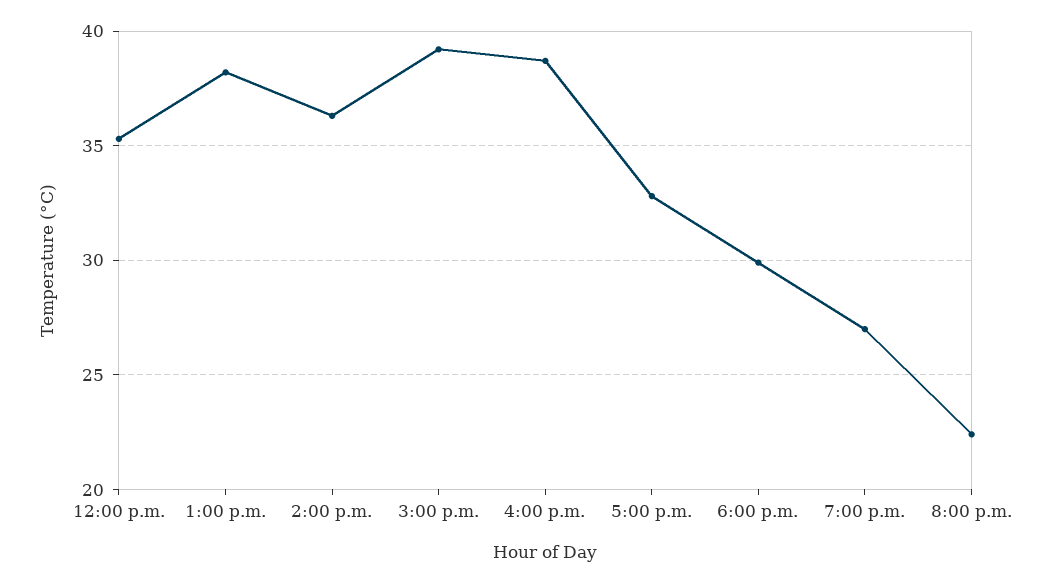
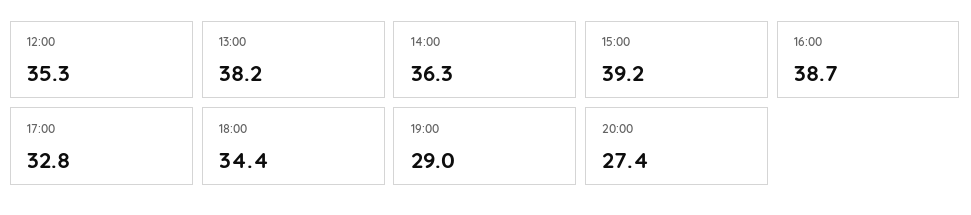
  {
    "12:00 p.m.": 35.3,
    "1:00 p.m.": 38.2,
    "2:00 p.m.": 36.3,
    "3:00 p.m.": 39.2,
    "4:00 p.m.": 38.7,
    "5:00 p.m.": 32.8,
-   "6:00 p.m.": 30,
+   "6:00 p.m.": 34.4,
-   "7:00 p.m.": 27,
+   "7:00 p.m.": 29,
-   "8:00 p.m.": 22.5
+   "8:00 p.m.": 27.4
  }

